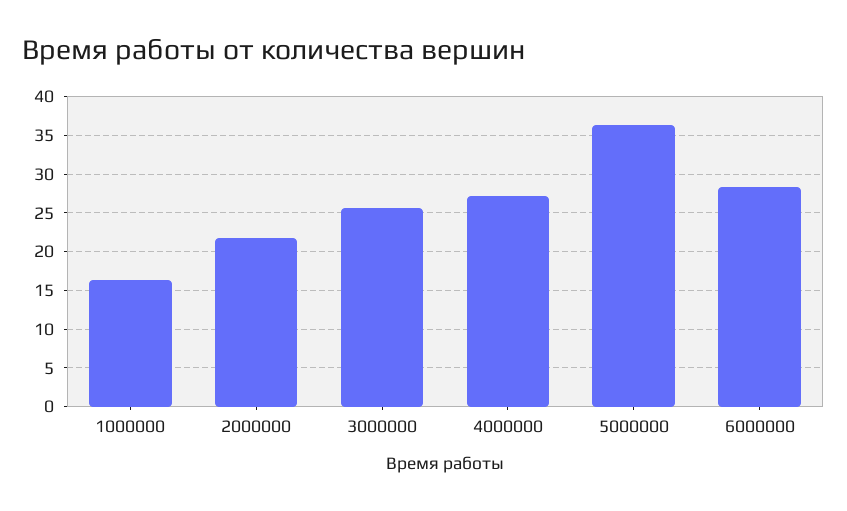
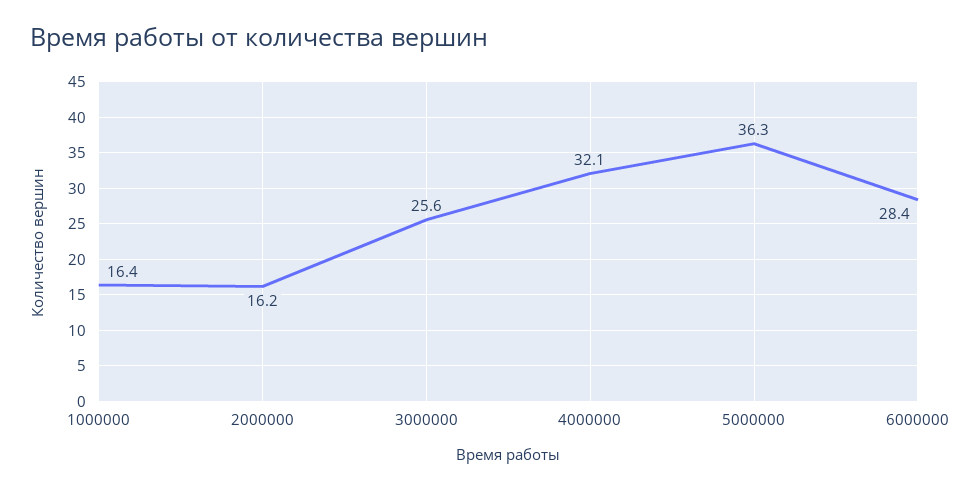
  {
    "1000000": 16.4,
-   "2000000": 22,
+   "2000000": 16.2,
    "3000000": 25.6,
-   "4000000": 27,
+   "4000000": 32.1,
    "5000000": 36.3,
    "6000000": 28.4
  }

